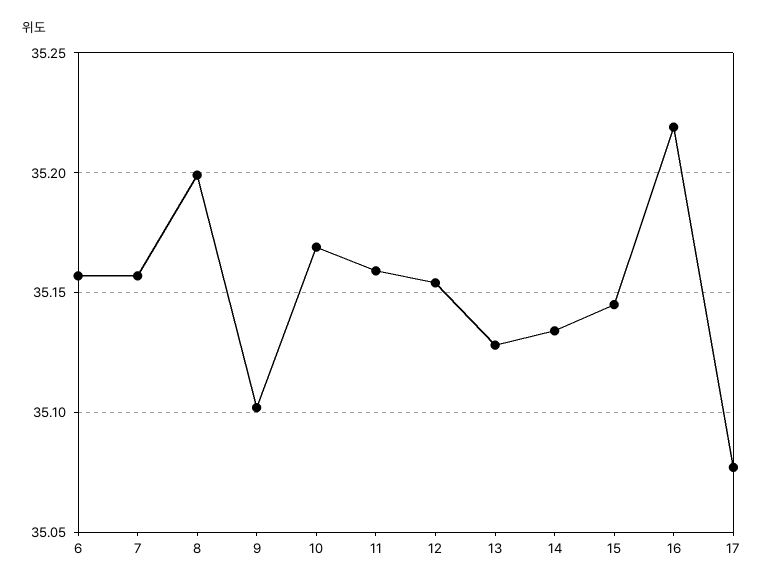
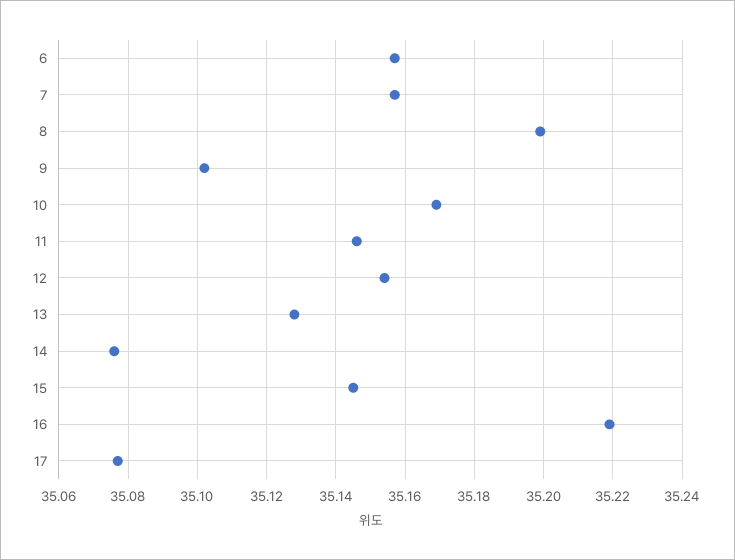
  {
    "6": 35.155,
    "7": 35.155,
    "8": 35.2,
    "9": 35.1,
    "10": 35.17,
-   "11": 35.16,
+   "11": 35.145,
    "12": 35.155,
    "13": 35.13,
-   "14": 35.135,
+   "14": 35.075,
    "15": 35.145,
    "16": 35.22,
    "17": 35.075
  }

